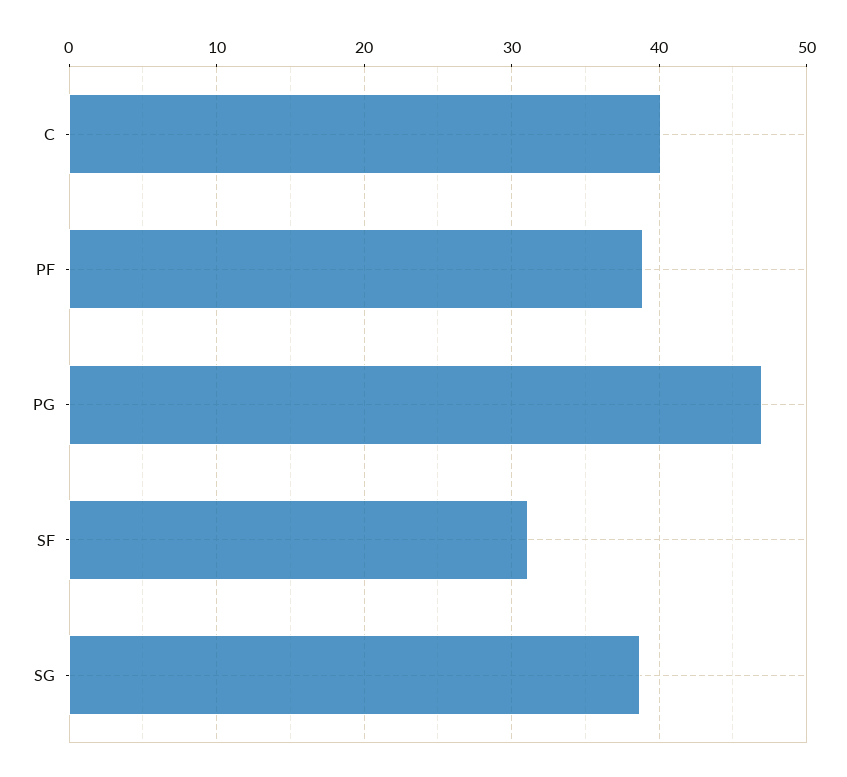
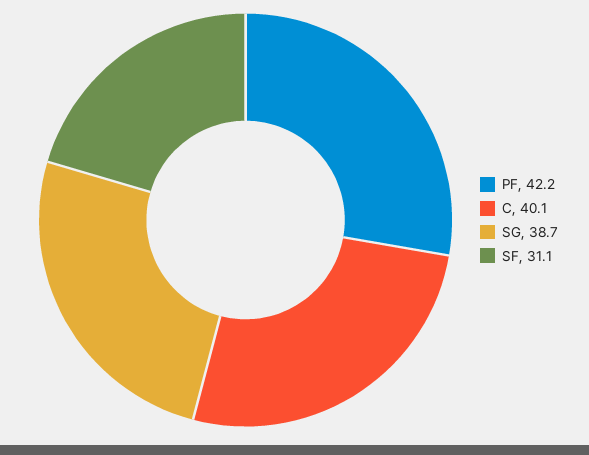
  {
    "C": 40.1,
-   "PF": 39,
+   "PF": 42.2,
-   "PG": 47,
    "SF": 31.1,
    "SG": 38.7
  }

